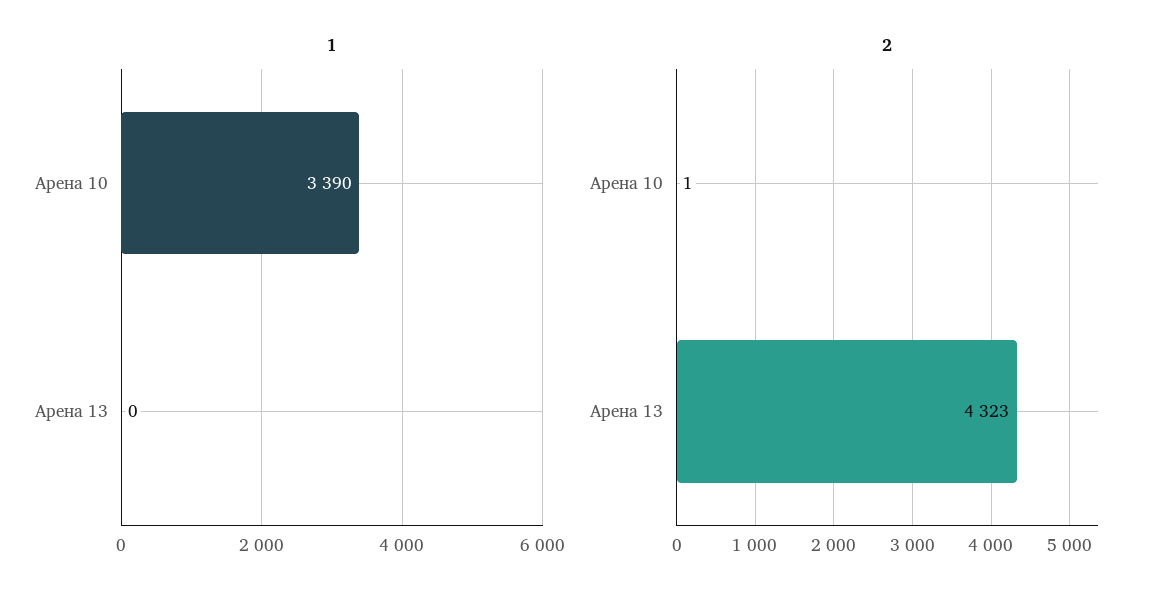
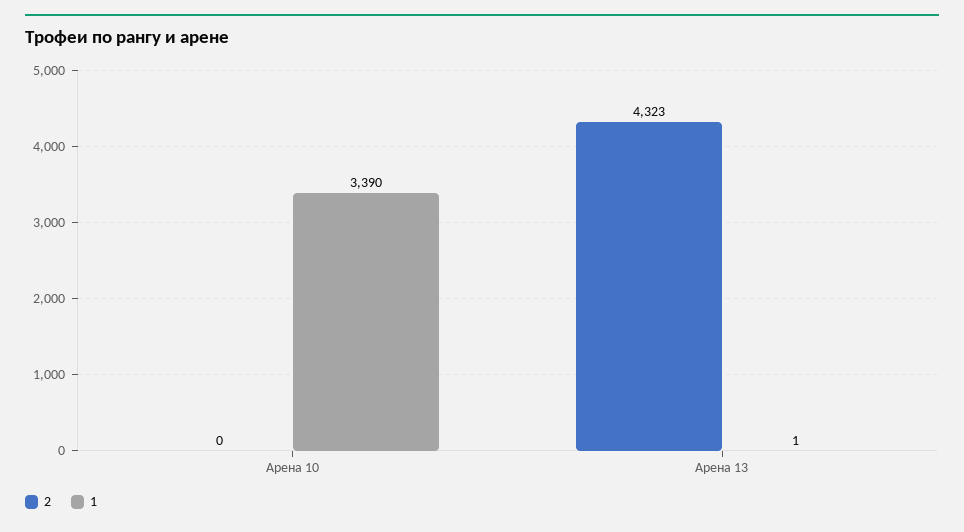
  {
    "1": {
      "Арена 10": 3390,
-     "Арена 13": 0
+     "Арена 13": 1
    },
    "2": {
-     "Арена 10": 1,
+     "Арена 10": 0,
      "Арена 13": 4323
    }
  }

